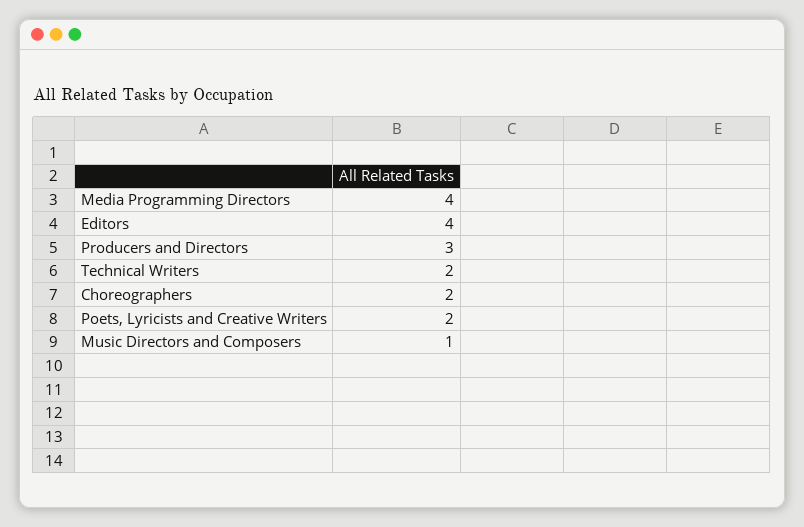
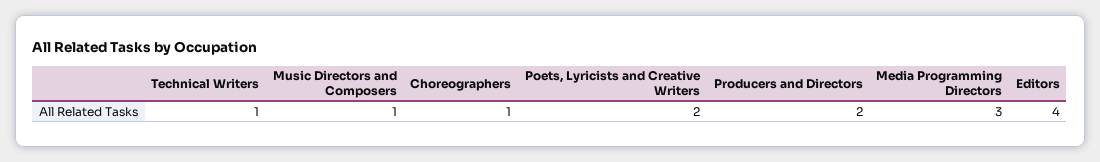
  {
-   "Media Programming Directors": 4,
+   "Media Programming Directors": 3,
    "Editors": 4,
-   "Producers and Directors": 3,
+   "Producers and Directors": 2,
-   "Technical Writers": 2,
+   "Technical Writers": 1,
-   "Choreographers": 2,
+   "Choreographers": 1,
    "Poets, Lyricists and Creative Writers": 2,
    "Music Directors and Composers": 1
  }

